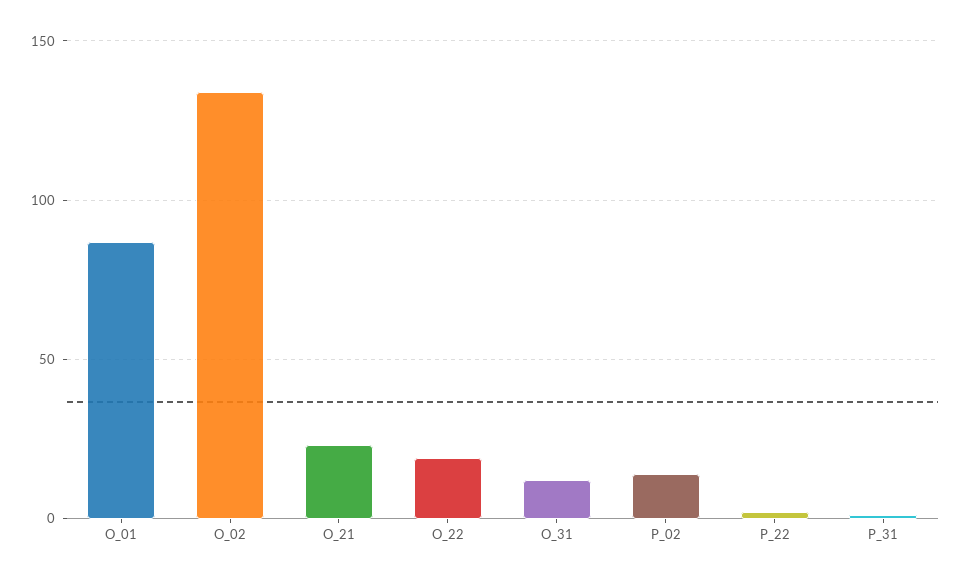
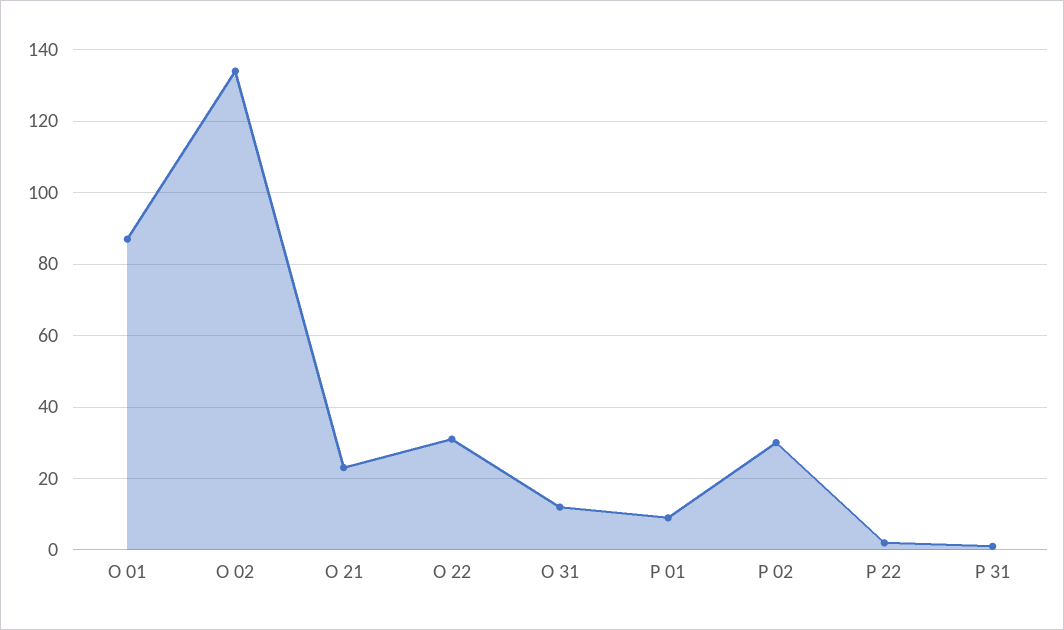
  {
    "O_01": 85,
    "O_02": 135,
    "O_21": 25,
-   "O_22": 20,
+   "O_22": 30,
    "O_31": 10,
-   "P_02": 15,
+   "P_02": 30,
    "P_22": 0,
-   "P_31": 0
+   "P_31": 0,
+   "P 01": 10
  }

